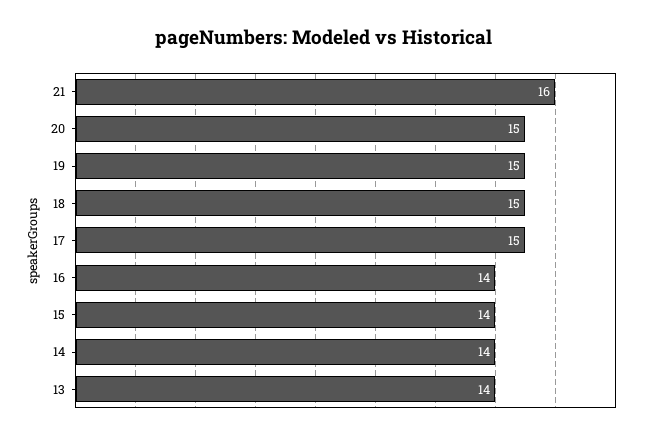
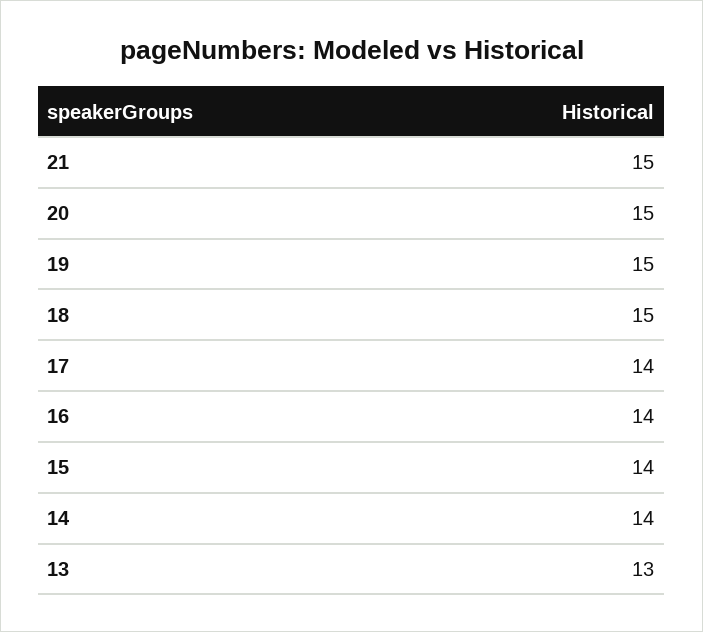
  {
-   "21": 16,
+   "21": 15,
    "20": 15,
    "19": 15,
    "18": 15,
-   "17": 15,
+   "17": 14,
    "16": 14,
    "15": 14,
    "14": 14,
-   "13": 14
+   "13": 13
  }

